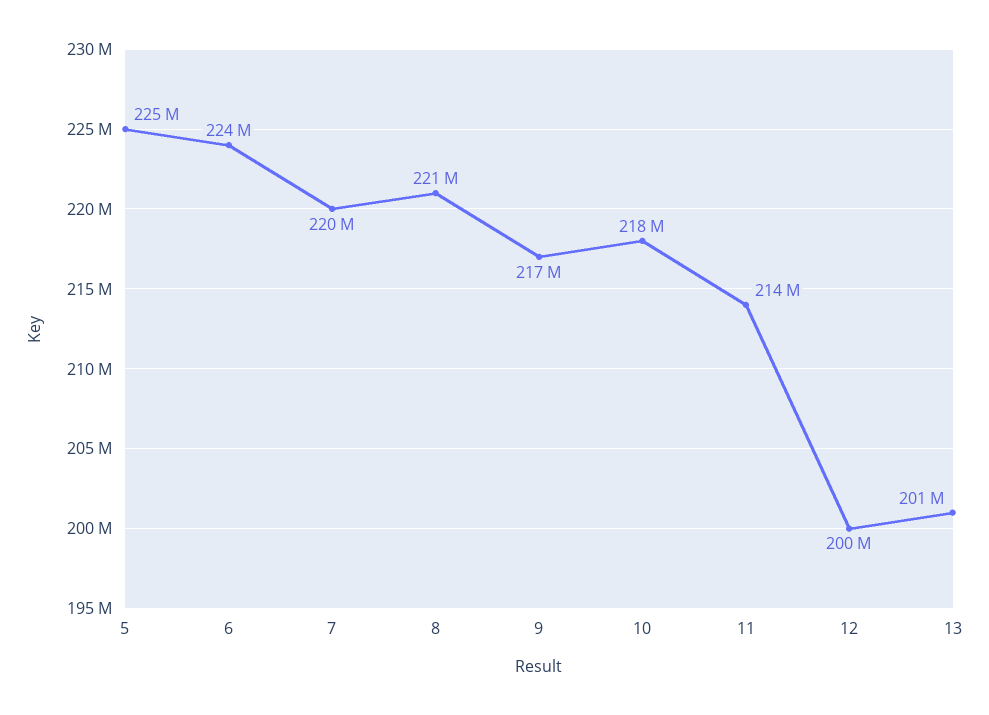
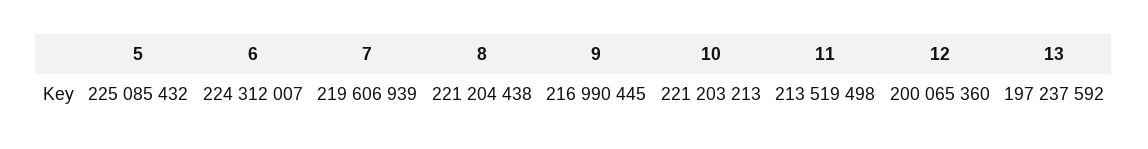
  {
    "5": 225085432,
    "6": 224312007,
    "7": 219606939,
    "8": 221204438,
    "9": 216990445,
-   "10": 218000000,
+   "10": 221203213,
    "11": 213519498,
    "12": 200065360,
-   "13": 201000000
+   "13": 197237592
  }

